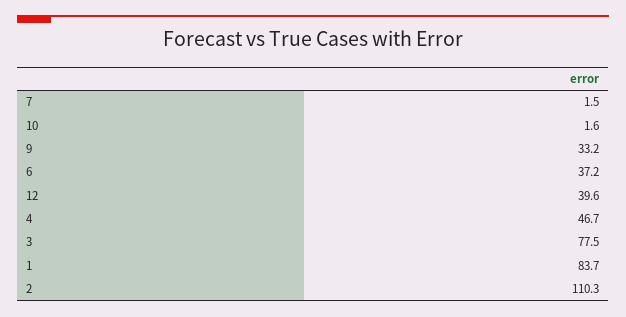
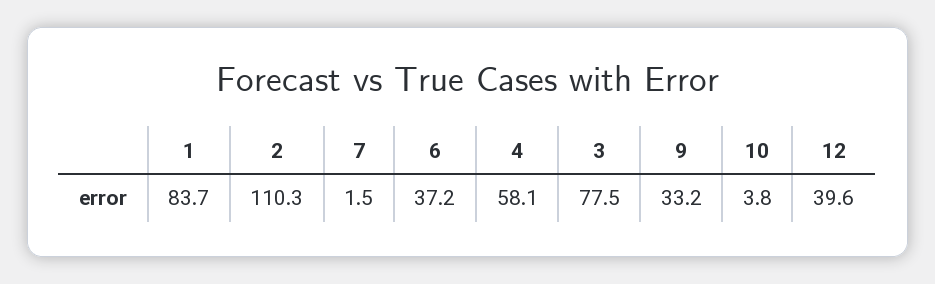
  {
    "7": 1.5,
-   "10": 1.6,
+   "10": 3.8,
    "9": 33.2,
    "6": 37.2,
    "12": 39.6,
-   "4": 46.7,
+   "4": 58.1,
    "3": 77.5,
    "1": 83.7,
    "2": 110.3
  }

